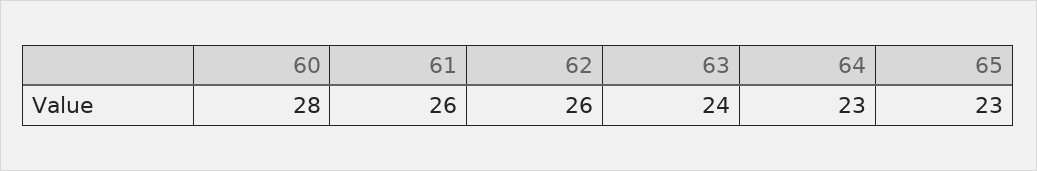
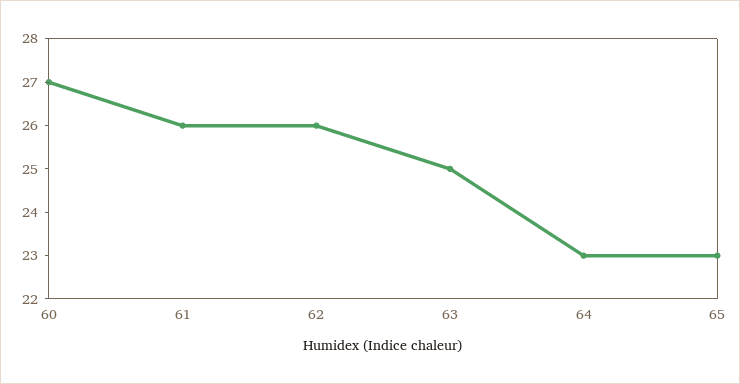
  {
-   "60": 28,
+   "60": 27,
    "61": 26,
    "62": 26,
-   "63": 24,
+   "63": 25,
    "64": 23,
    "65": 23
  }

